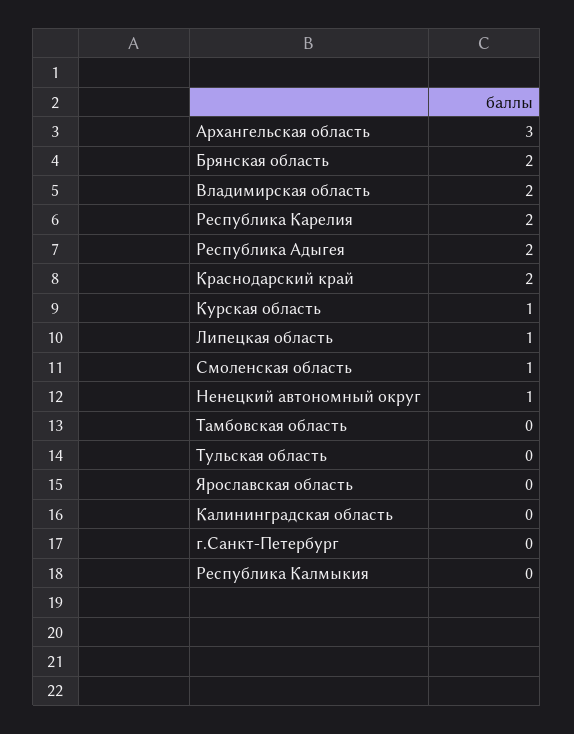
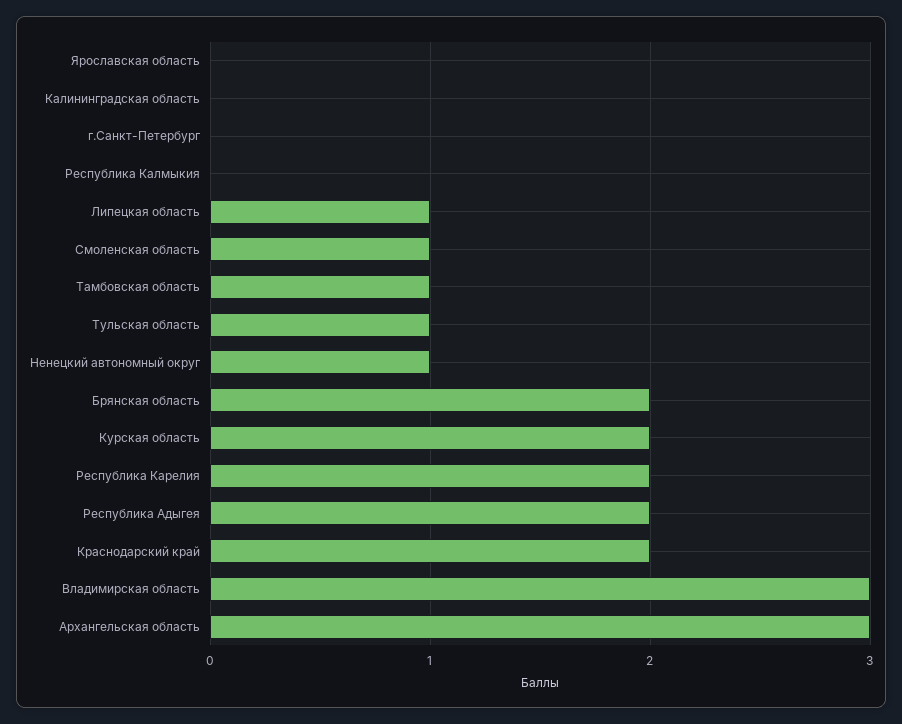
  {
    "Архангельская область": 3,
    "Брянская область": 2,
-   "Владимирская область": 2,
+   "Владимирская область": 3,
    "Республика Карелия": 2,
    "Республика Адыгея": 2,
    "Краснодарский край": 2,
-   "Курская область": 1,
+   "Курская область": 2,
    "Липецкая область": 1,
    "Смоленская область": 1,
    "Ненецкий автономный округ": 1,
-   "Тамбовская область": 0,
+   "Тамбовская область": 1,
-   "Тульская область": 0,
+   "Тульская область": 1,
    "Ярославская область": 0,
    "Калининградская область": 0,
    "г.Санкт-Петербург": 0,
    "Республика Калмыкия": 0
  }

